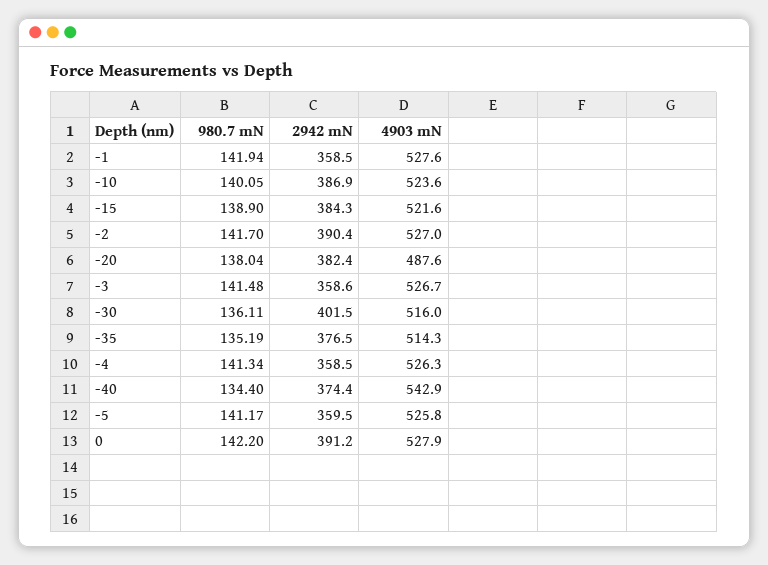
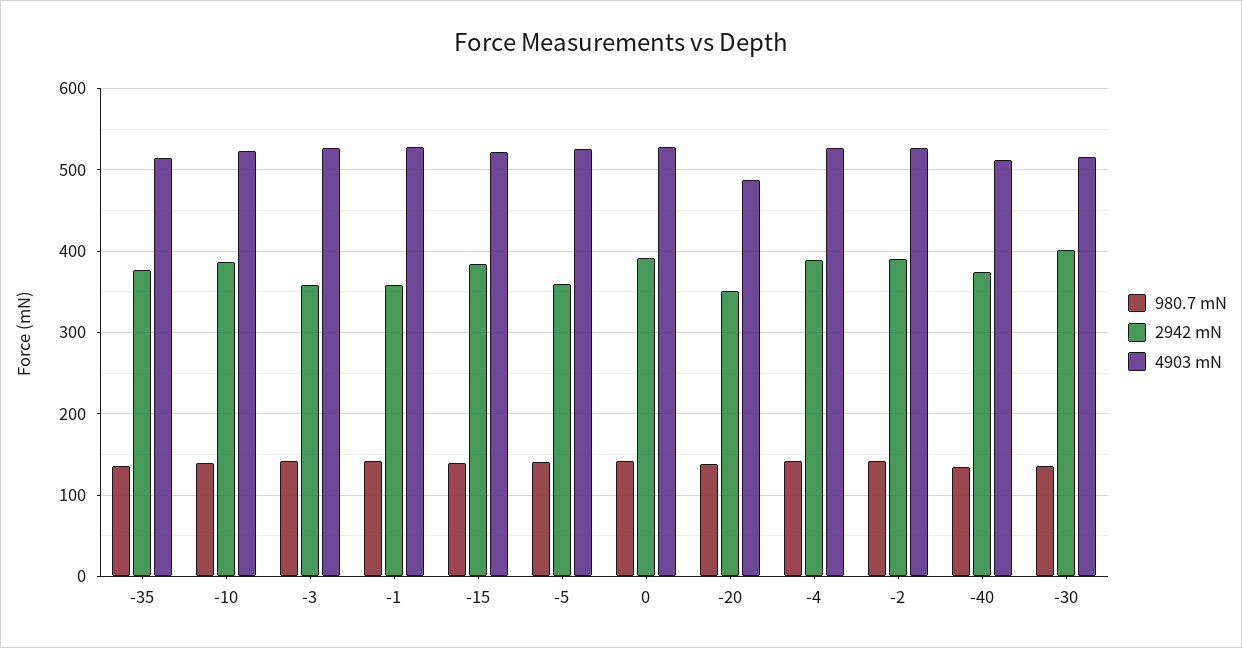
  {
    "980.7 mN": {
      "-1": 141.94,
      "-10": 140.05,
      "-15": 138.9,
      "-2": 141.7,
      "-20": 138.04,
      "-3": 141.48,
      "-30": 136.11,
      "-35": 135.19,
      "-4": 141.34,
      "-40": 134.4,
      "-5": 141.17,
      "0": 142.2
    },
    "2942 mN": {
      "-1": 358.5,
      "-10": 386.9,
      "-15": 384.3,
      "-2": 390.4,
-     "-20": 382.4,
+     "-20": 350,
      "-3": 358.6,
      "-30": 401.5,
      "-35": 376.5,
-     "-4": 358.5,
+     "-4": 390,
      "-40": 374.4,
      "-5": 359.5,
      "0": 391.2
    },
    "4903 mN": {
      "-1": 527.6,
      "-10": 523.6,
      "-15": 521.6,
      "-2": 527,
      "-20": 487.6,
      "-3": 526.7,
      "-30": 516,
      "-35": 514.3,
      "-4": 526.3,
-     "-40": 542.9,
+     "-40": 510,
      "-5": 525.8,
      "0": 527.9
    }
  }

